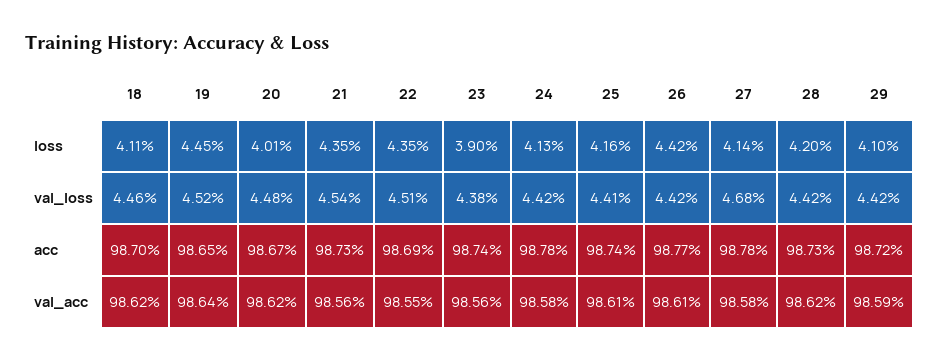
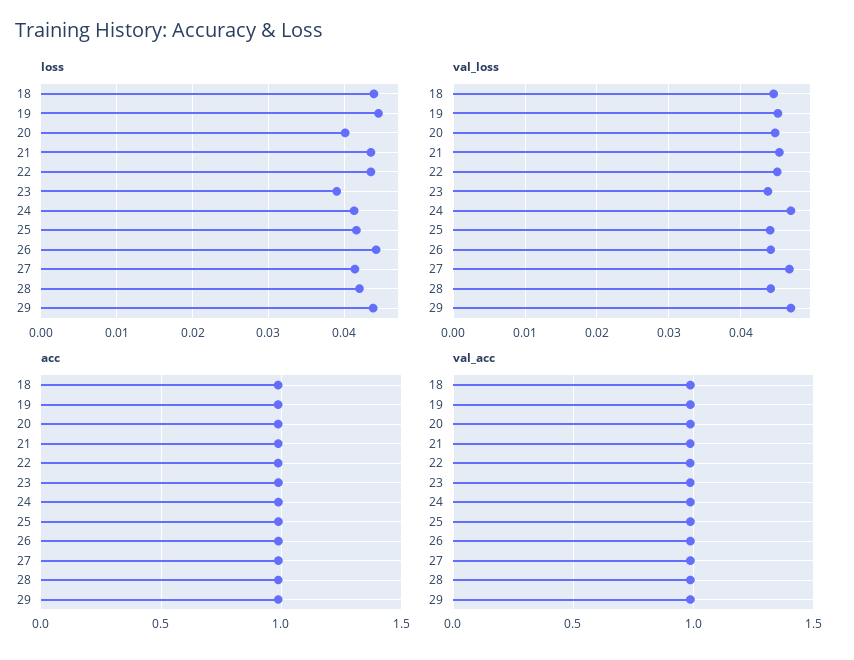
  {
    "loss": {
-     "18": 0.0411,
+     "18": 0.044,
      "19": 0.0445,
      "20": 0.0401,
      "21": 0.0435,
      "22": 0.0435,
      "23": 0.039,
      "24": 0.0413,
      "25": 0.0416,
      "26": 0.0442,
      "27": 0.0414,
      "28": 0.042,
-     "29": 0.041
+     "29": 0.044
    },
    "val_loss": {
      "18": 0.0446,
      "19": 0.0452,
      "20": 0.0448,
      "21": 0.0454,
      "22": 0.0451,
      "23": 0.0438,
-     "24": 0.0442,
+     "24": 0.047,
      "25": 0.0441,
      "26": 0.0442,
      "27": 0.0468,
      "28": 0.0442,
-     "29": 0.0442
+     "29": 0.047
    },
    "acc": {
      "18": 0.987,
      "19": 0.9865,
      "20": 0.9867,
      "21": 0.9873,
      "22": 0.9869,
      "23": 0.9874,
      "24": 0.9878,
      "25": 0.9874,
      "26": 0.9877,
      "27": 0.9878,
      "28": 0.9873,
      "29": 0.9872
    },
    "val_acc": {
      "18": 0.9862,
      "19": 0.9864,
      "20": 0.9862,
      "21": 0.9856,
      "22": 0.9855,
      "23": 0.9856,
      "24": 0.9858,
      "25": 0.9861,
      "26": 0.9861,
      "27": 0.9858,
      "28": 0.9862,
      "29": 0.9859
    }
  }

